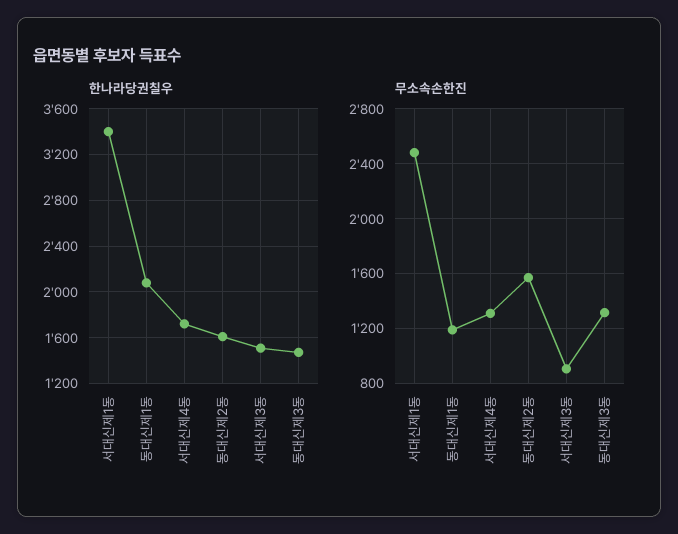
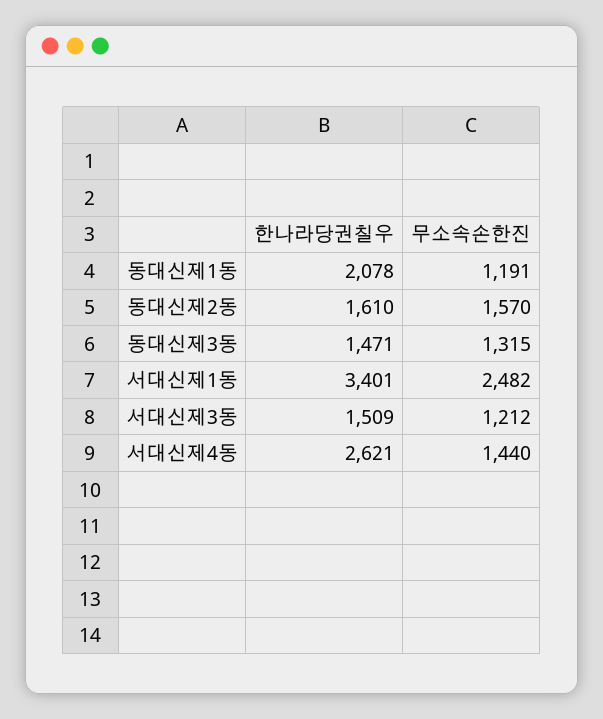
  {
    "한나라당권칠우": {
      "서대신제1동": 3401,
      "동대신제1동": 2078,
-     "서대신제4동": 1700,
+     "서대신제4동": 2621,
      "동대신제2동": 1610,
      "서대신제3동": 1509,
      "동대신제3동": 1471
    },
    "무소속손한진": {
      "서대신제1동": 2482,
      "동대신제1동": 1191,
-     "서대신제4동": 1300,
+     "서대신제4동": 1440,
      "동대신제2동": 1570,
-     "서대신제3동": 900,
+     "서대신제3동": 1212,
      "동대신제3동": 1315
    }
  }

